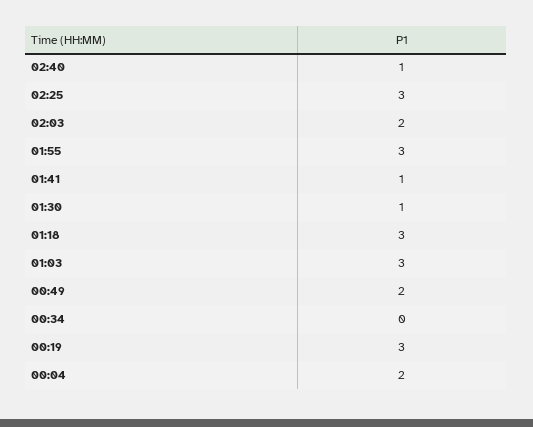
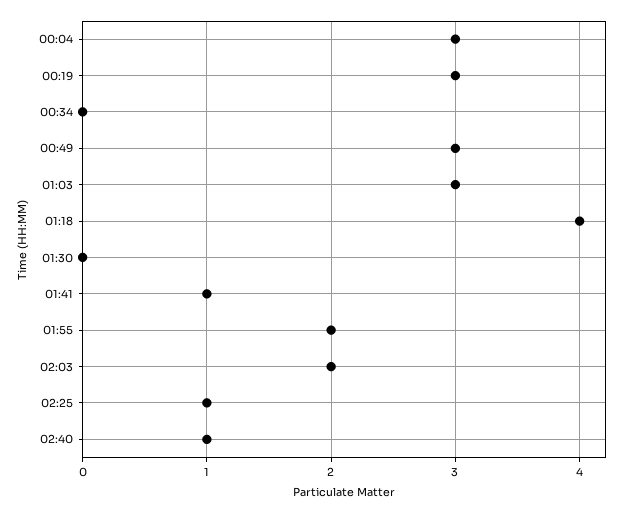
  {
    "02:40": 1,
-   "02:25": 3,
+   "02:25": 1,
    "02:03": 2,
-   "01:55": 3,
+   "01:55": 2,
    "01:41": 1,
-   "01:30": 1,
+   "01:30": 0,
-   "01:18": 3,
+   "01:18": 4,
    "01:03": 3,
-   "00:49": 2,
+   "00:49": 3,
    "00:34": 0,
    "00:19": 3,
-   "00:04": 2
+   "00:04": 3
  }

